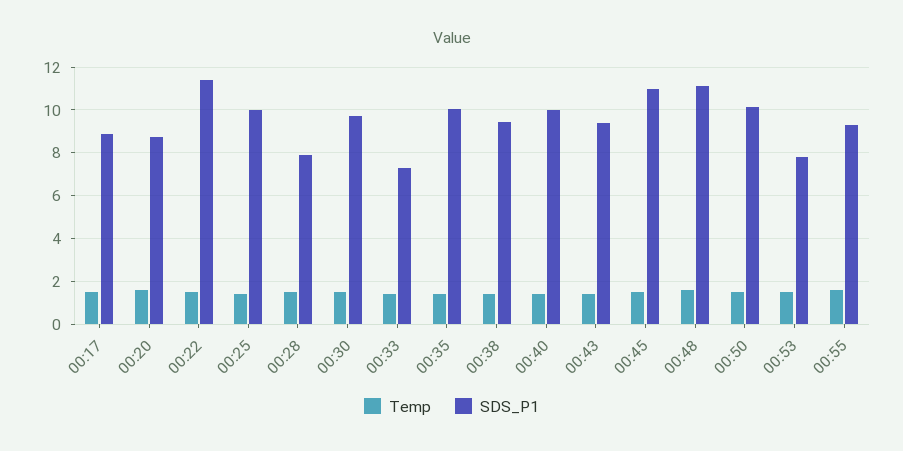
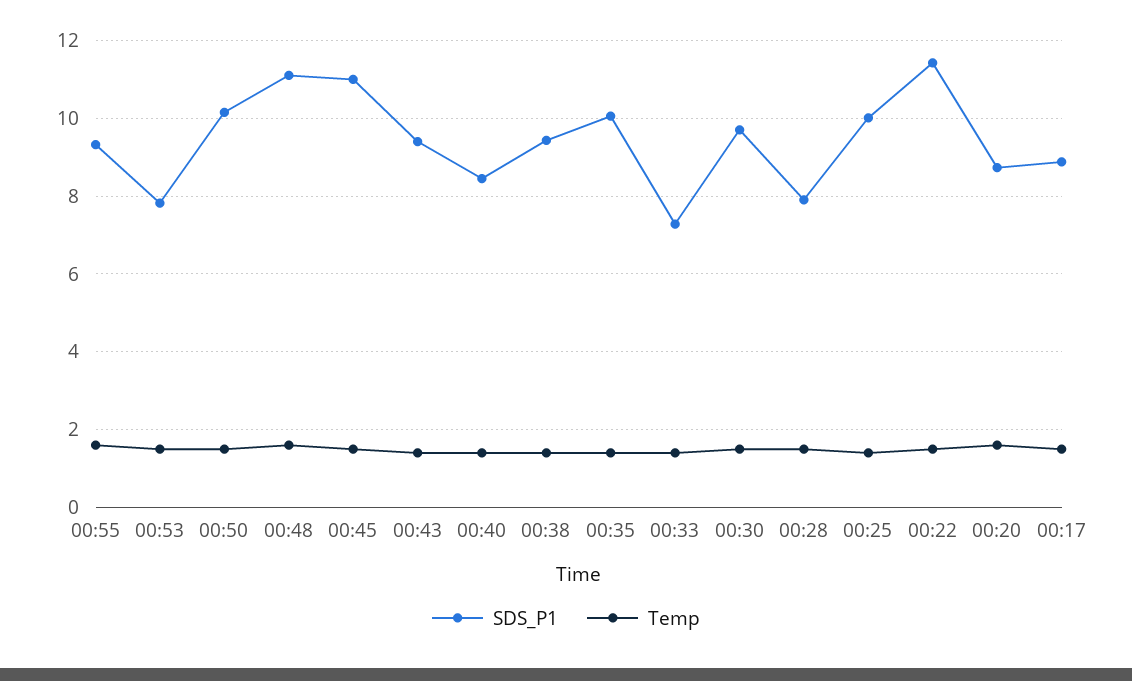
  {
    "Temp": {
      "00:17": 1.6,
      "00:20": 1.6,
      "00:22": 1.6,
      "00:25": 1.4,
      "00:28": 1.6,
      "00:30": 1.6,
      "00:33": 1.4,
      "00:35": 1.4,
      "00:38": 1.4,
      "00:40": 1.4,
      "00:43": 1.4,
      "00:45": 1.6,
      "00:48": 1.6,
      "00:50": 1.6,
      "00:53": 1.6,
      "00:55": 1.6
    },
    "SDS_P1": {
      "00:17": 8.8,
      "00:20": 8.8,
      "00:22": 11.4,
      "00:25": 10,
      "00:28": 8,
      "00:30": 9.8,
      "00:33": 7.2,
      "00:35": 10,
      "00:38": 9.4,
-     "00:40": 10,
+     "00:40": 8.4,
      "00:43": 9.4,
      "00:45": 11,
      "00:48": 11.2,
      "00:50": 10.2,
      "00:53": 7.8,
      "00:55": 9.4
    }
  }

